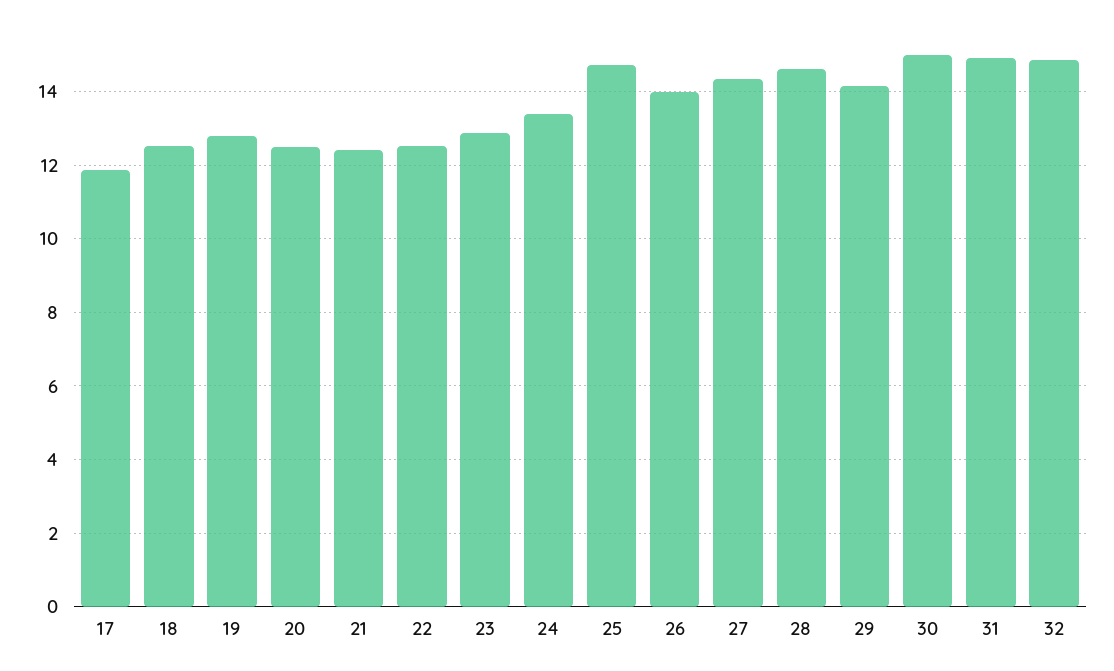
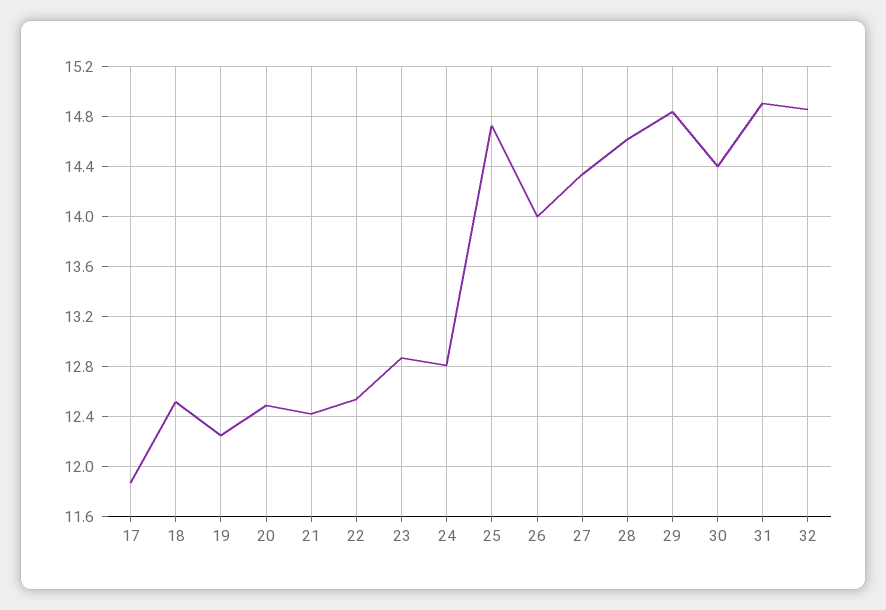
  {
    "17": 11.85,
    "18": 12.5,
-   "19": 12.8,
+   "19": 12.25,
    "20": 12.5,
    "21": 12.4,
    "22": 12.55,
    "23": 12.85,
-   "24": 13.4,
+   "24": 12.8,
    "25": 14.75,
    "26": 14,
    "27": 14.35,
    "28": 14.6,
-   "29": 14.2,
+   "29": 14.85,
-   "30": 15,
+   "30": 14.4,
    "31": 14.9,
    "32": 14.85
  }

